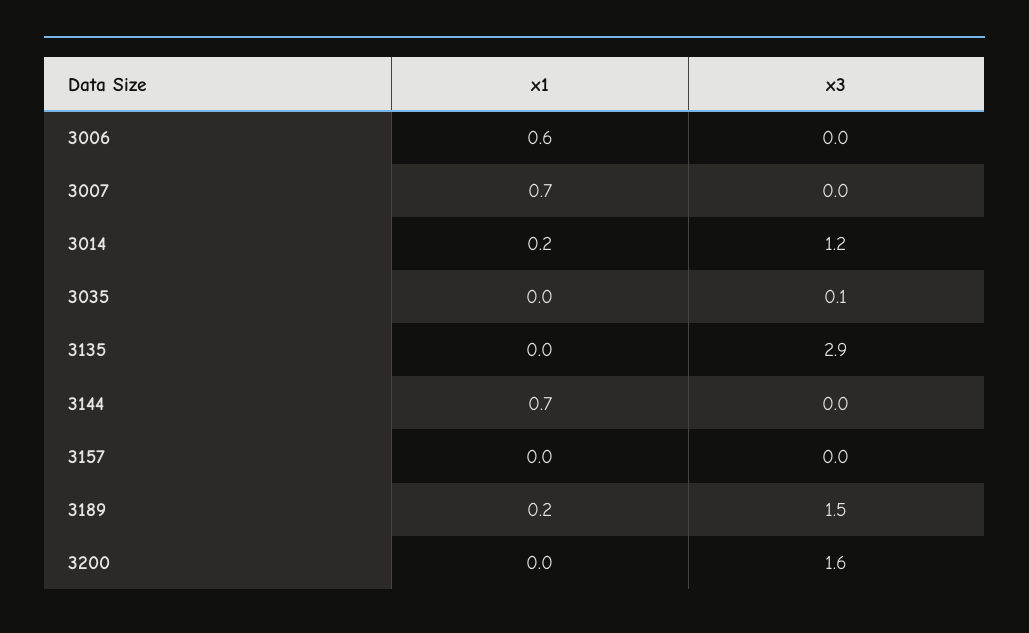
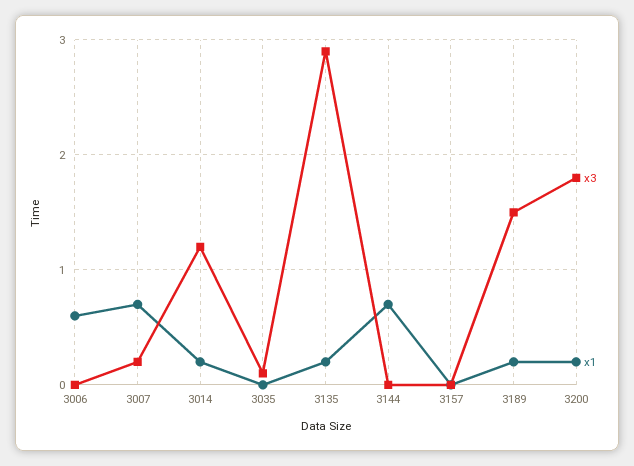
  {
    "x1": {
      "3006": 0.6,
      "3007": 0.7,
      "3014": 0.2,
      "3035": 0,
-     "3135": 0,
+     "3135": 0.2,
      "3144": 0.7,
      "3157": 0,
      "3189": 0.2,
-     "3200": 0
+     "3200": 0.2
    },
    "x3": {
      "3006": 0,
-     "3007": 0,
+     "3007": 0.2,
      "3014": 1.2,
      "3035": 0.1,
      "3135": 2.9,
      "3144": 0,
      "3157": 0,
      "3189": 1.5,
-     "3200": 1.6
+     "3200": 1.8
    }
  }

